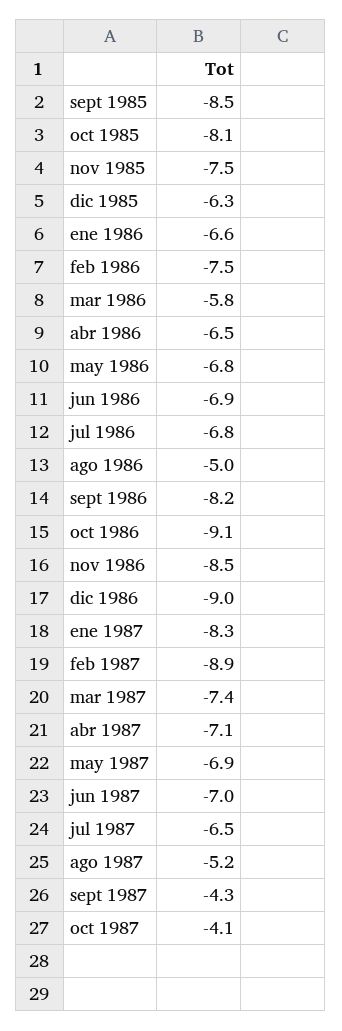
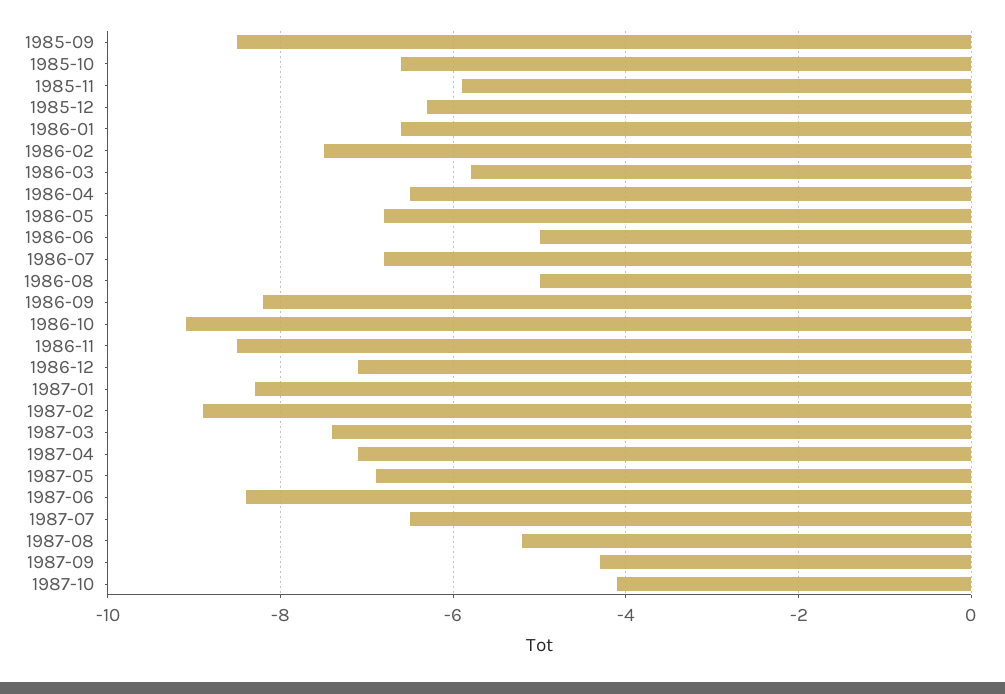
  {
    "sept 1985": -8.5,
-   "oct 1985": -8.1,
+   "oct 1985": -6.5,
-   "nov 1985": -7.5,
+   "nov 1985": -6,
    "dic 1985": -6.3,
    "ene 1986": -6.6,
    "feb 1986": -7.5,
    "mar 1986": -5.8,
    "abr 1986": -6.5,
    "may 1986": -6.8,
-   "jun 1986": -6.9,
+   "jun 1986": -5,
    "jul 1986": -6.8,
    "ago 1986": -5,
    "sept 1986": -8.2,
    "oct 1986": -9.1,
    "nov 1986": -8.5,
-   "dic 1986": -9,
+   "dic 1986": -7,
    "ene 1987": -8.3,
    "feb 1987": -8.9,
    "mar 1987": -7.4,
    "abr 1987": -7.1,
    "may 1987": -6.9,
-   "jun 1987": -7,
+   "jun 1987": -8.5,
    "jul 1987": -6.5,
    "ago 1987": -5.2,
    "sept 1987": -4.3,
    "oct 1987": -4.1
  }

